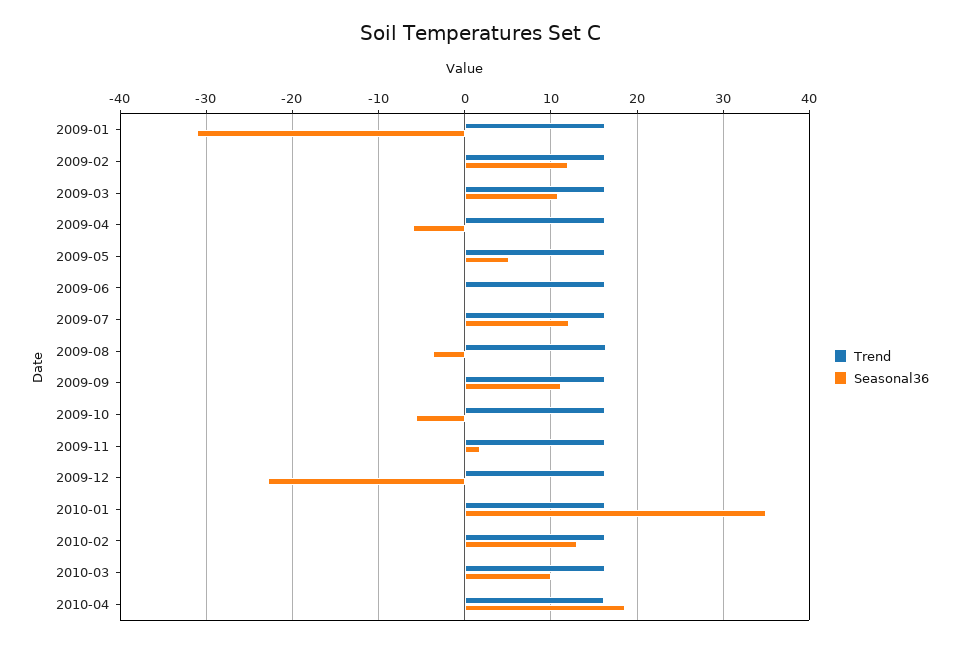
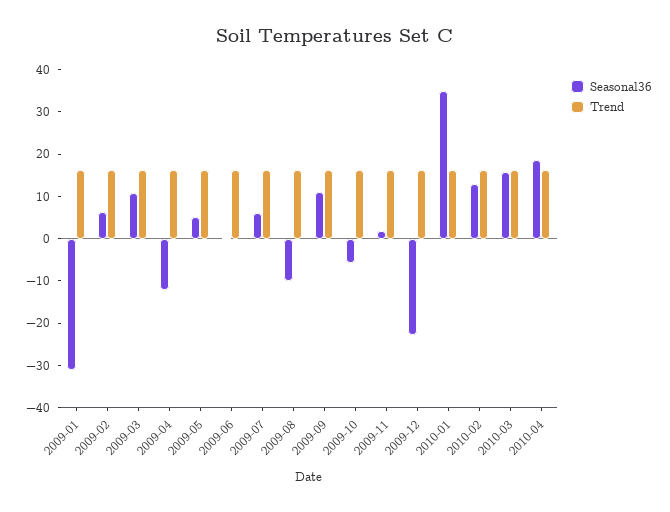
  {
    "Trend": {
      "2009-01": 16,
      "2009-02": 16,
      "2009-03": 16,
      "2009-04": 16,
      "2009-05": 16,
      "2009-06": 16,
      "2009-07": 16,
      "2009-08": 16,
      "2009-09": 16,
      "2009-10": 16,
      "2009-11": 16,
      "2009-12": 16,
      "2010-01": 16,
      "2010-02": 16,
      "2010-03": 16,
      "2010-04": 16
    },
    "Seasonal36": {
      "2009-01": -31,
-     "2009-02": 12,
+     "2009-02": 6,
      "2009-03": 11,
-     "2009-04": -6,
+     "2009-04": -12,
      "2009-05": 5,
      "2009-06": 0,
-     "2009-07": 12,
+     "2009-07": 6,
-     "2009-08": -4,
+     "2009-08": -10,
      "2009-09": 11,
      "2009-10": -6,
      "2009-11": 2,
      "2009-12": -23,
      "2010-01": 35,
      "2010-02": 13,
-     "2010-03": 10,
+     "2010-03": 16,
      "2010-04": 19
    }
  }

